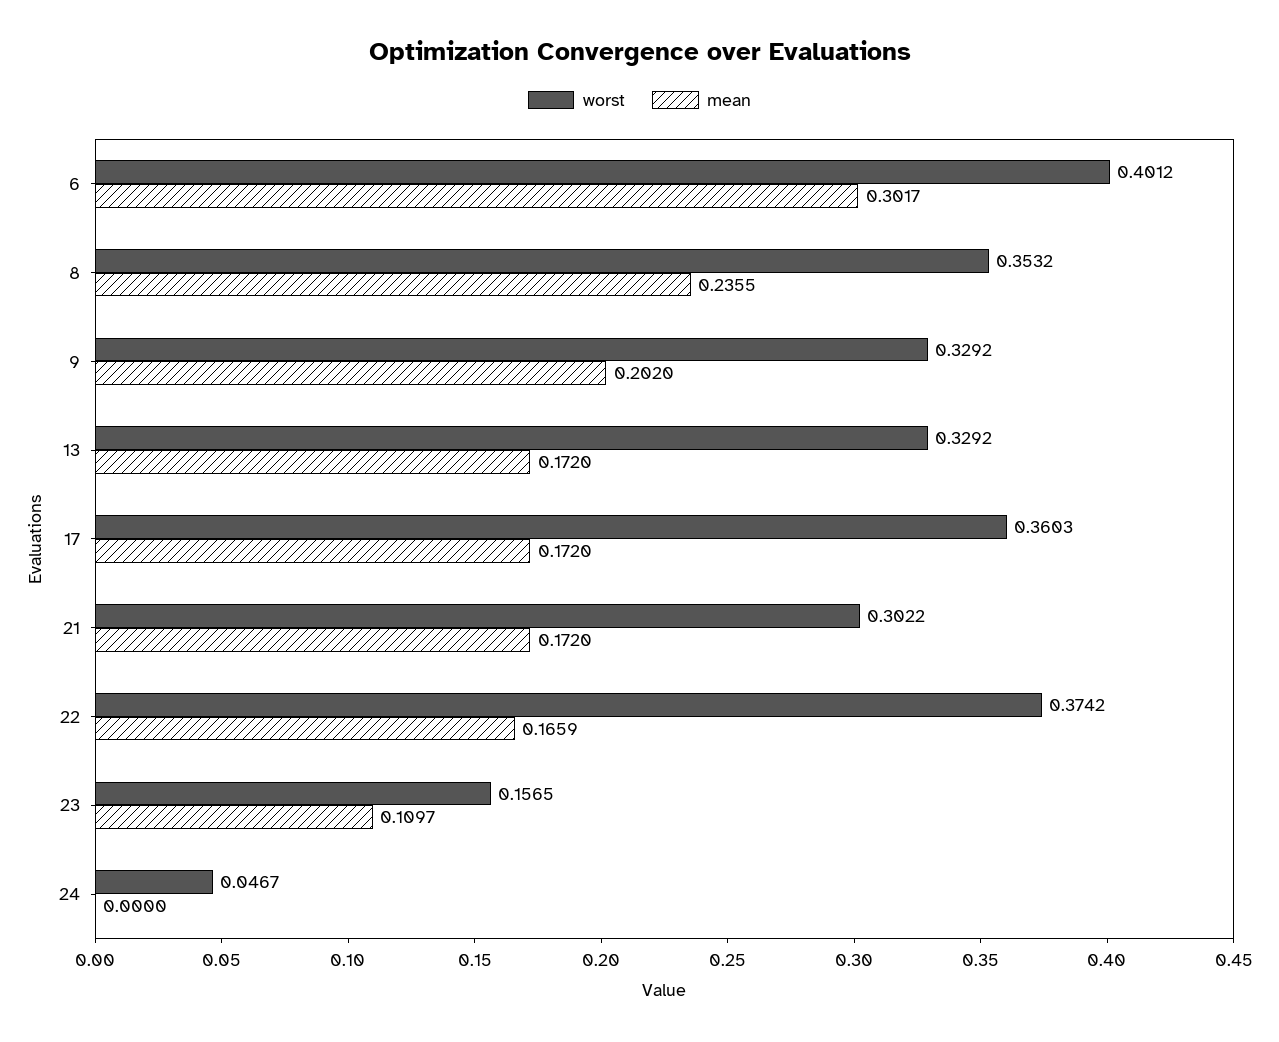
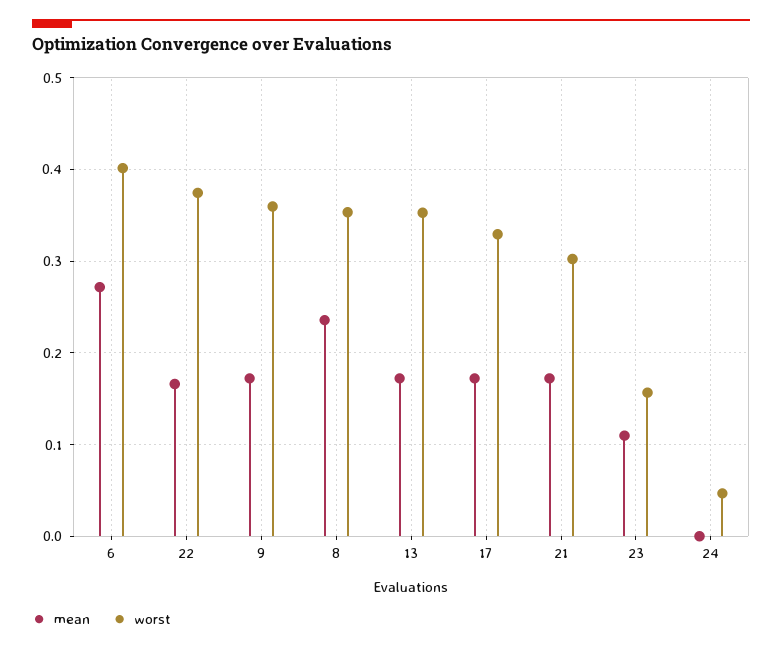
  {
    "worst": {
      "6": 0.4012,
      "8": 0.3532,
-     "9": 0.3292,
+     "9": 0.36,
-     "13": 0.3292,
+     "13": 0.35,
-     "17": 0.3603,
+     "17": 0.33,
      "21": 0.3022,
      "22": 0.3742,
      "23": 0.1565,
      "24": 0.0467
    },
    "mean": {
-     "6": 0.3017,
+     "6": 0.27,
      "8": 0.2355,
-     "9": 0.202,
+     "9": 0.17,
      "13": 0.172,
      "17": 0.172,
      "21": 0.172,
      "22": 0.1659,
      "23": 0.1097,
      "24": 0
    }
  }

